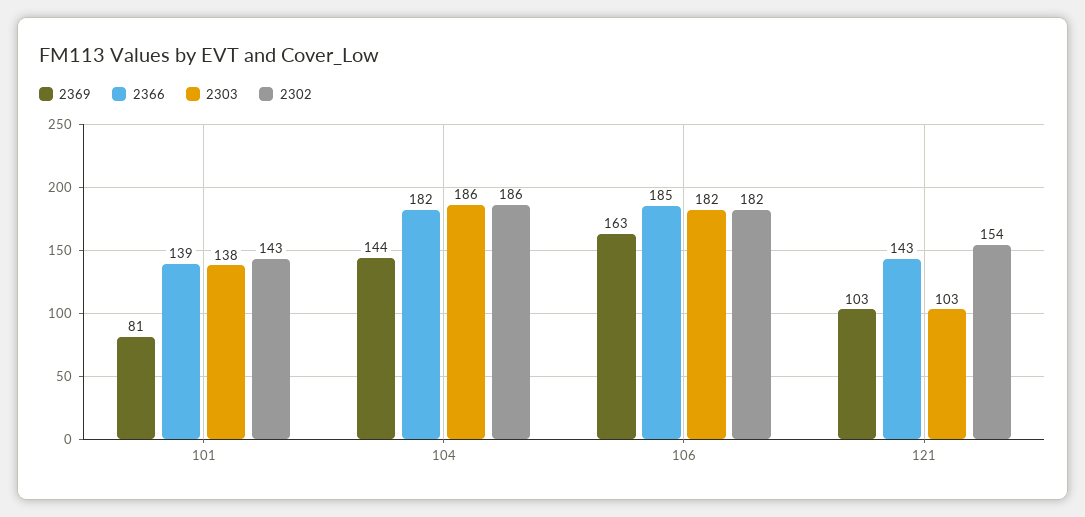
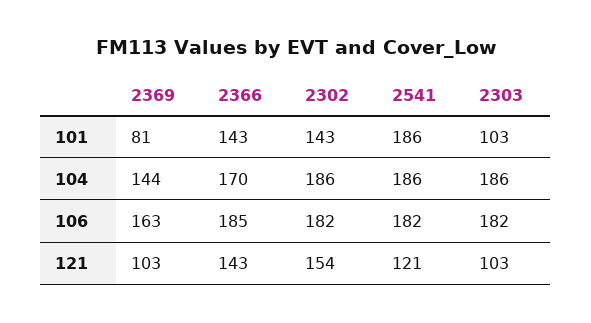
  {
    "2369": {
      "101": 81,
      "104": 144,
      "106": 163,
      "121": 103
    },
    "2366": {
-     "101": 139,
+     "101": 143,
-     "104": 182,
+     "104": 170,
      "106": 185,
      "121": 143
    },
    "2303": {
-     "101": 138,
+     "101": 103,
      "104": 186,
      "106": 182,
      "121": 103
    },
    "2302": {
      "101": 143,
      "104": 186,
      "106": 182,
      "121": 154
-   }
+   },
+   "2541": {
+     "101": 186,
+     "104": 186,
+     "106": 182,
+     "121": 121
+   }
  }

